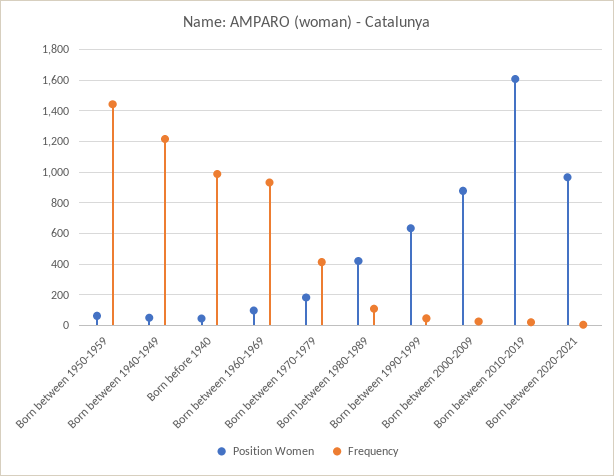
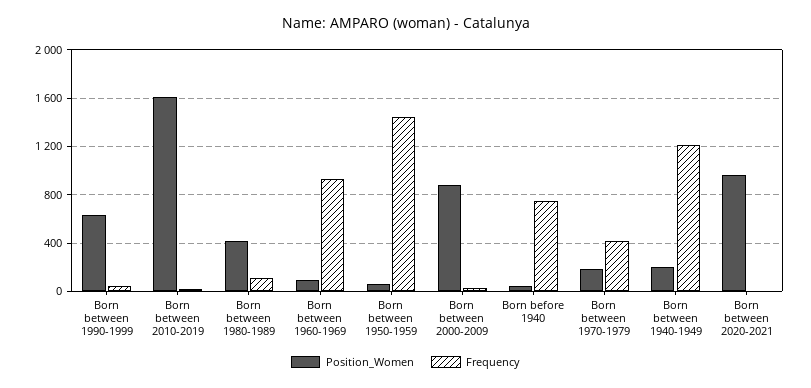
  {
    "Position Women": {
      "Born between 1950-1959": 50,
-     "Born between 1940-1949": 50,
+     "Born between 1940-1949": 200,
      "Born before 1940": 50,
      "Born between 1960-1969": 100,
      "Born between 1970-1979": 200,
      "Born between 1980-1989": 400,
      "Born between 1990-1999": 650,
      "Born between 2000-2009": 900,
      "Born between 2010-2019": 1600,
      "Born between 2020-2021": 950
    },
    "Frequency": {
      "Born between 1950-1959": 1450,
      "Born between 1940-1949": 1200,
-     "Born before 1940": 1000,
+     "Born before 1940": 750,
      "Born between 1960-1969": 950,
      "Born between 1970-1979": 400,
      "Born between 1980-1989": 100,
      "Born between 1990-1999": 50,
      "Born between 2000-2009": 50,
      "Born between 2010-2019": 0,
      "Born between 2020-2021": 0
    }
  }

